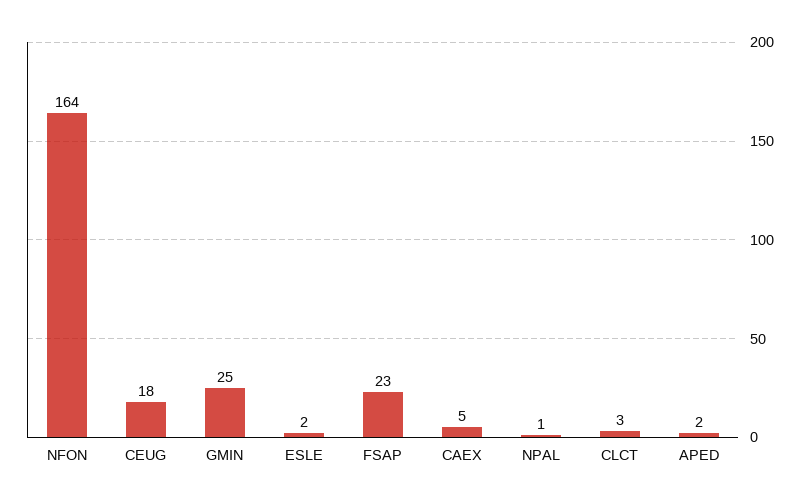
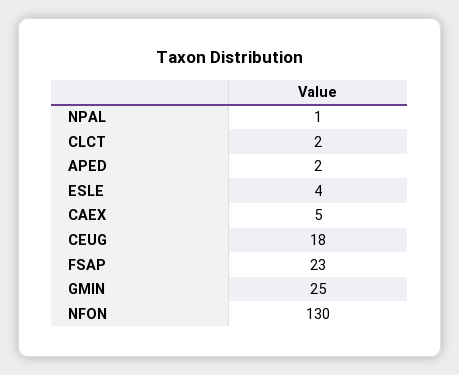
  {
-   "NFON": 164,
+   "NFON": 130,
    "CEUG": 18,
    "GMIN": 25,
-   "ESLE": 2,
+   "ESLE": 4,
    "FSAP": 23,
    "CAEX": 5,
    "NPAL": 1,
-   "CLCT": 3,
+   "CLCT": 2,
    "APED": 2
  }

